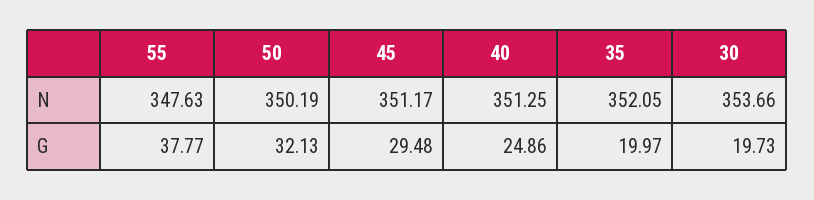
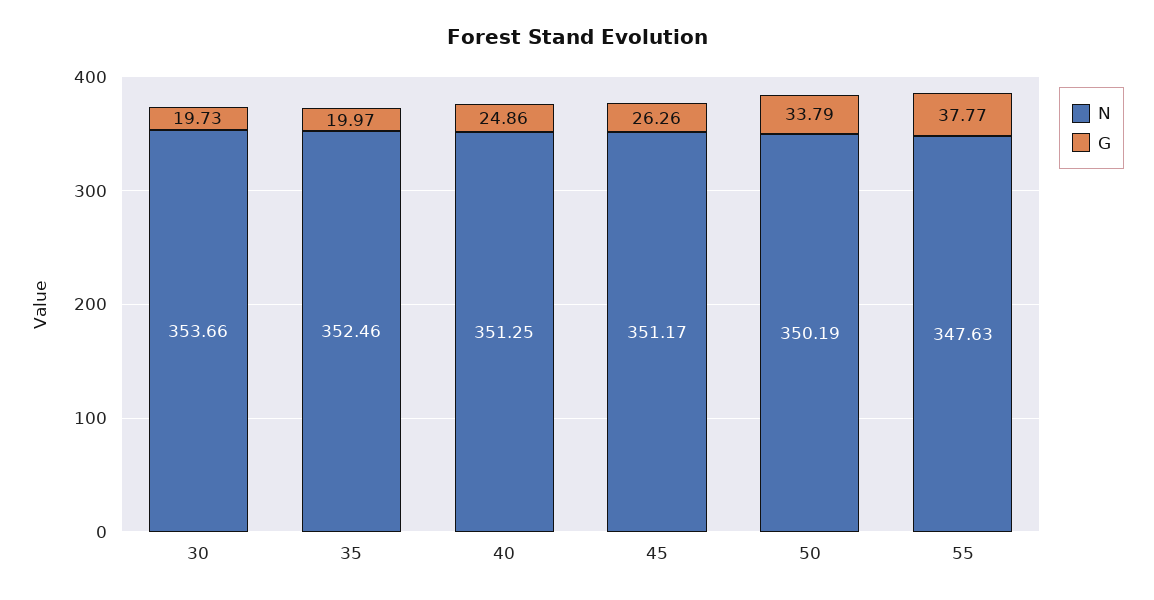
  {
    "N": {
      "55": 347.63,
      "50": 350.19,
      "45": 351.17,
      "40": 351.25,
-     "35": 352.05,
+     "35": 352.46,
      "30": 353.66
    },
    "G": {
      "55": 37.77,
-     "50": 32.13,
+     "50": 33.79,
-     "45": 29.48,
+     "45": 26.26,
      "40": 24.86,
      "35": 19.97,
      "30": 19.73
    }
  }

